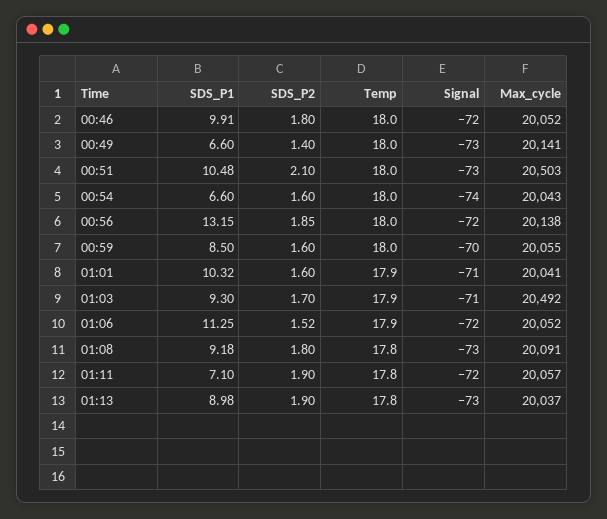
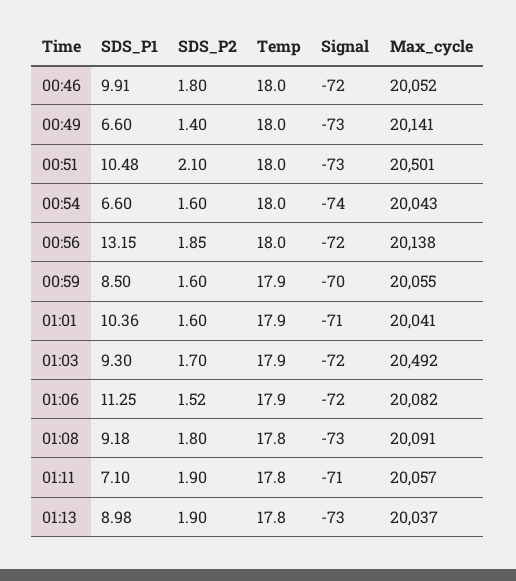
  {
    "SDS_P1": {
      "00:46": 9.91,
      "00:49": 6.6,
      "00:51": 10.48,
      "00:54": 6.6,
      "00:56": 13.15,
      "00:59": 8.5,
-     "01:01": 10.32,
+     "01:01": 10.36,
      "01:03": 9.3,
      "01:06": 11.25,
      "01:08": 9.18,
      "01:11": 7.1,
      "01:13": 8.98
    },
    "SDS_P2": {
      "00:46": 1.8,
      "00:49": 1.4,
      "00:51": 2.1,
      "00:54": 1.6,
      "00:56": 1.85,
      "00:59": 1.6,
      "01:01": 1.6,
      "01:03": 1.7,
      "01:06": 1.52,
      "01:08": 1.8,
      "01:11": 1.9,
      "01:13": 1.9
    },
    "Temp": {
      "00:46": 18,
      "00:49": 18,
      "00:51": 18,
      "00:54": 18,
      "00:56": 18,
-     "00:59": 18,
+     "00:59": 17.9,
      "01:01": 17.9,
      "01:03": 17.9,
      "01:06": 17.9,
      "01:08": 17.8,
      "01:11": 17.8,
      "01:13": 17.8
    },
    "Signal": {
      "00:46": -72,
      "00:49": -73,
      "00:51": -73,
      "00:54": -74,
      "00:56": -72,
      "00:59": -70,
      "01:01": -71,
-     "01:03": -71,
+     "01:03": -72,
      "01:06": -72,
      "01:08": -73,
-     "01:11": -72,
+     "01:11": -71,
      "01:13": -73
    },
    "Max_cycle": {
      "00:46": 20052,
      "00:49": 20141,
-     "00:51": 20503,
+     "00:51": 20501,
      "00:54": 20043,
      "00:56": 20138,
      "00:59": 20055,
      "01:01": 20041,
      "01:03": 20492,
-     "01:06": 20052,
+     "01:06": 20082,
      "01:08": 20091,
      "01:11": 20057,
      "01:13": 20037
    }
  }

